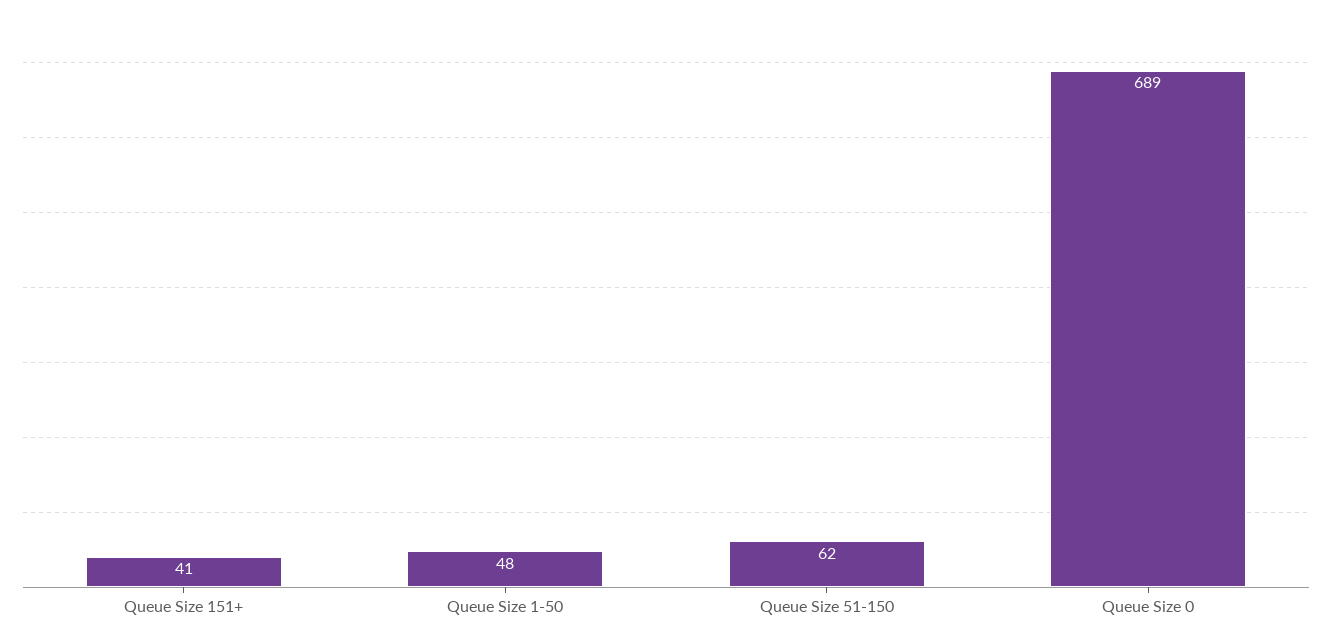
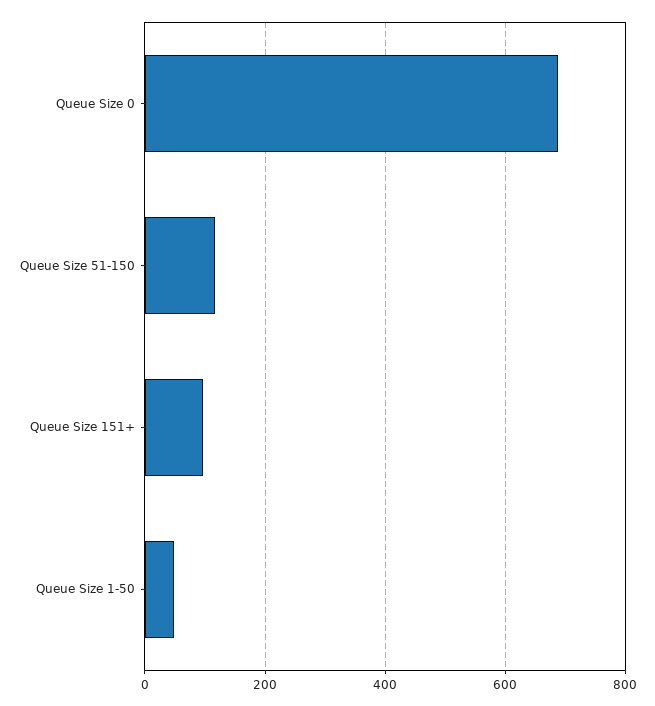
  {
-   "Queue Size 151+": 41,
+   "Queue Size 151+": 100,
    "Queue Size 1-50": 48,
-   "Queue Size 51-150": 62,
+   "Queue Size 51-150": 120,
    "Queue Size 0": 689
  }

